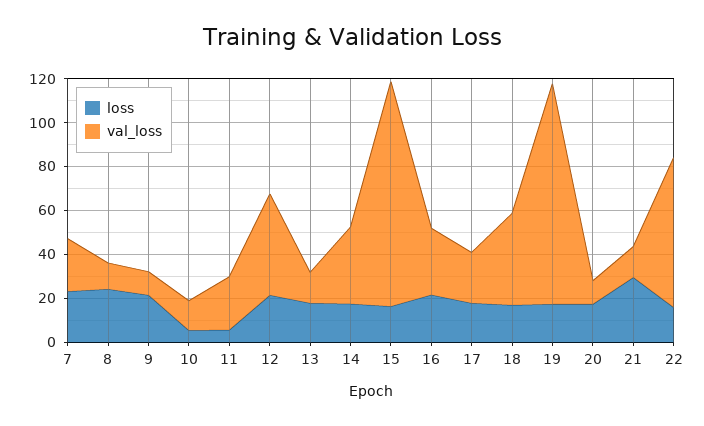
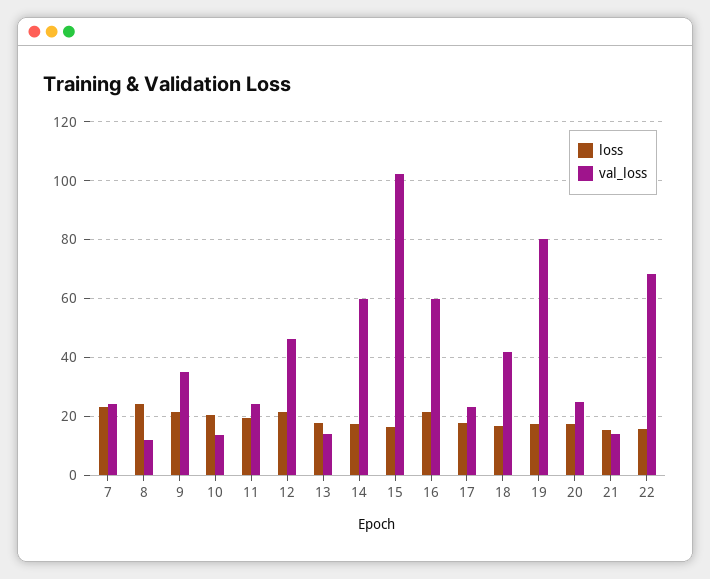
  {
    "loss": {
      "7": 22.5,
      "8": 25,
      "9": 22.5,
-     "10": 5,
+     "10": 20,
-     "11": 5,
+     "11": 20,
      "12": 22.5,
      "13": 17.5,
      "14": 17.5,
      "15": 17.5,
      "16": 22.5,
      "17": 17.5,
      "18": 17.5,
      "19": 17.5,
      "20": 17.5,
-     "21": 30,
+     "21": 15,
      "22": 15
    },
    "val_loss": {
      "7": 25,
      "8": 12.5,
-     "9": 10,
+     "9": 35,
      "10": 12.5,
      "11": 25,
      "12": 45,
      "13": 15,
-     "14": 35,
+     "14": 60,
      "15": 102.5,
-     "16": 30,
+     "16": 60,
      "17": 22.5,
      "18": 42.5,
-     "19": 100,
+     "19": 80,
-     "20": 10,
+     "20": 25,
      "21": 15,
      "22": 67.5
    }
  }

